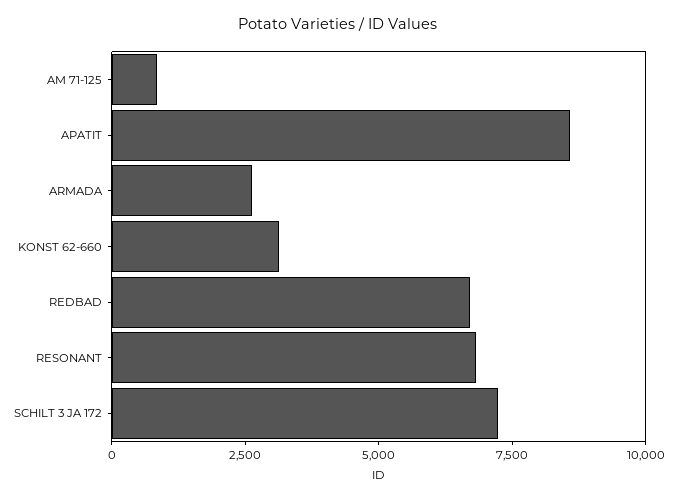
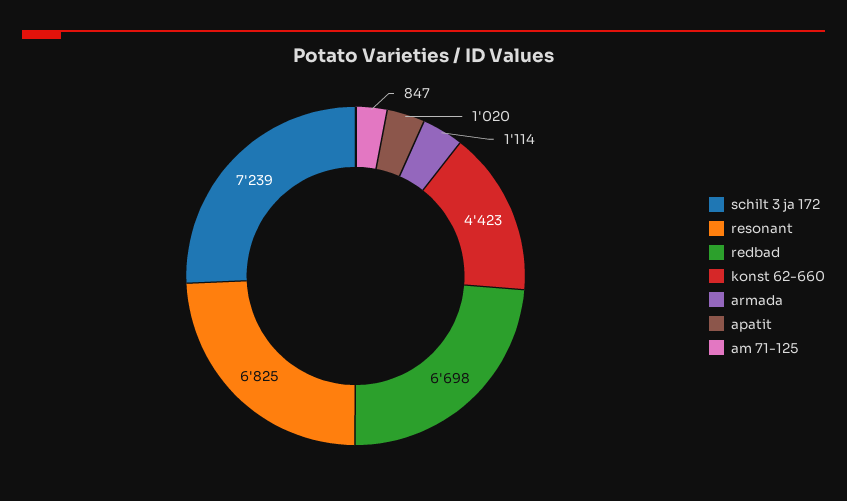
  {
    "AM 71-125": 847,
-   "APATIT": 8500,
+   "APATIT": 1020,
-   "ARMADA": 2500,
+   "ARMADA": 1114,
-   "KONST 62-660": 3000,
+   "KONST 62-660": 4423,
    "REDBAD": 6698,
    "RESONANT": 6825,
    "SCHILT 3 JA 172": 7239
  }

